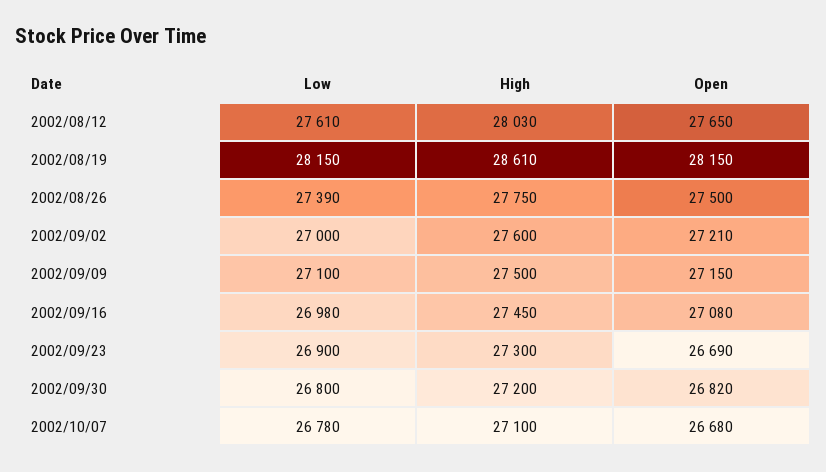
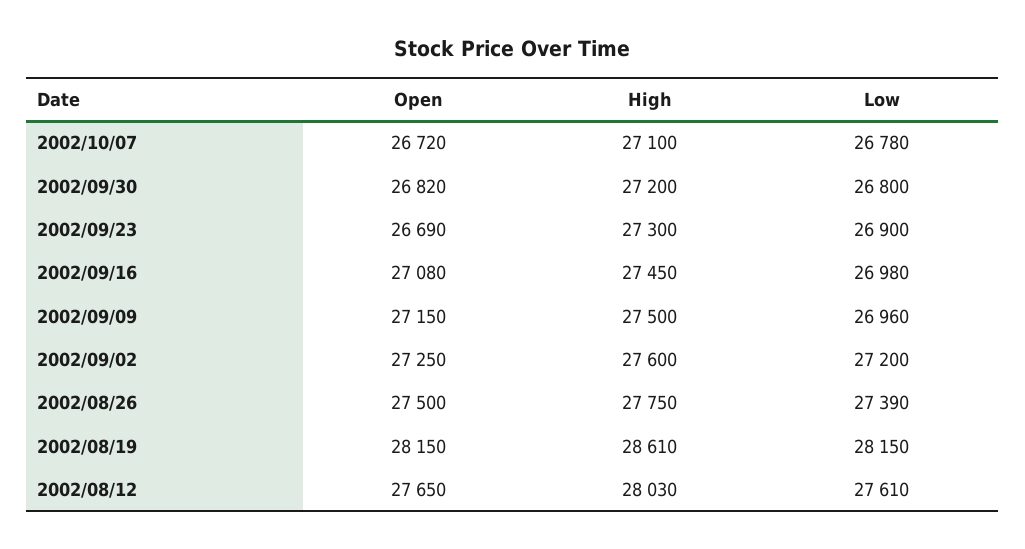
  {
    "Low": {
      "2002/08/12": 27610,
      "2002/08/19": 28150,
      "2002/08/26": 27390,
-     "2002/09/02": 27000,
+     "2002/09/02": 27200,
-     "2002/09/09": 27100,
+     "2002/09/09": 26960,
      "2002/09/16": 26980,
      "2002/09/23": 26900,
      "2002/09/30": 26800,
      "2002/10/07": 26780
    },
    "High": {
      "2002/08/12": 28030,
      "2002/08/19": 28610,
      "2002/08/26": 27750,
      "2002/09/02": 27600,
      "2002/09/09": 27500,
      "2002/09/16": 27450,
      "2002/09/23": 27300,
      "2002/09/30": 27200,
      "2002/10/07": 27100
    },
    "Open": {
      "2002/08/12": 27650,
      "2002/08/19": 28150,
      "2002/08/26": 27500,
-     "2002/09/02": 27210,
+     "2002/09/02": 27250,
      "2002/09/09": 27150,
      "2002/09/16": 27080,
      "2002/09/23": 26690,
      "2002/09/30": 26820,
-     "2002/10/07": 26680
+     "2002/10/07": 26720
    }
  }

